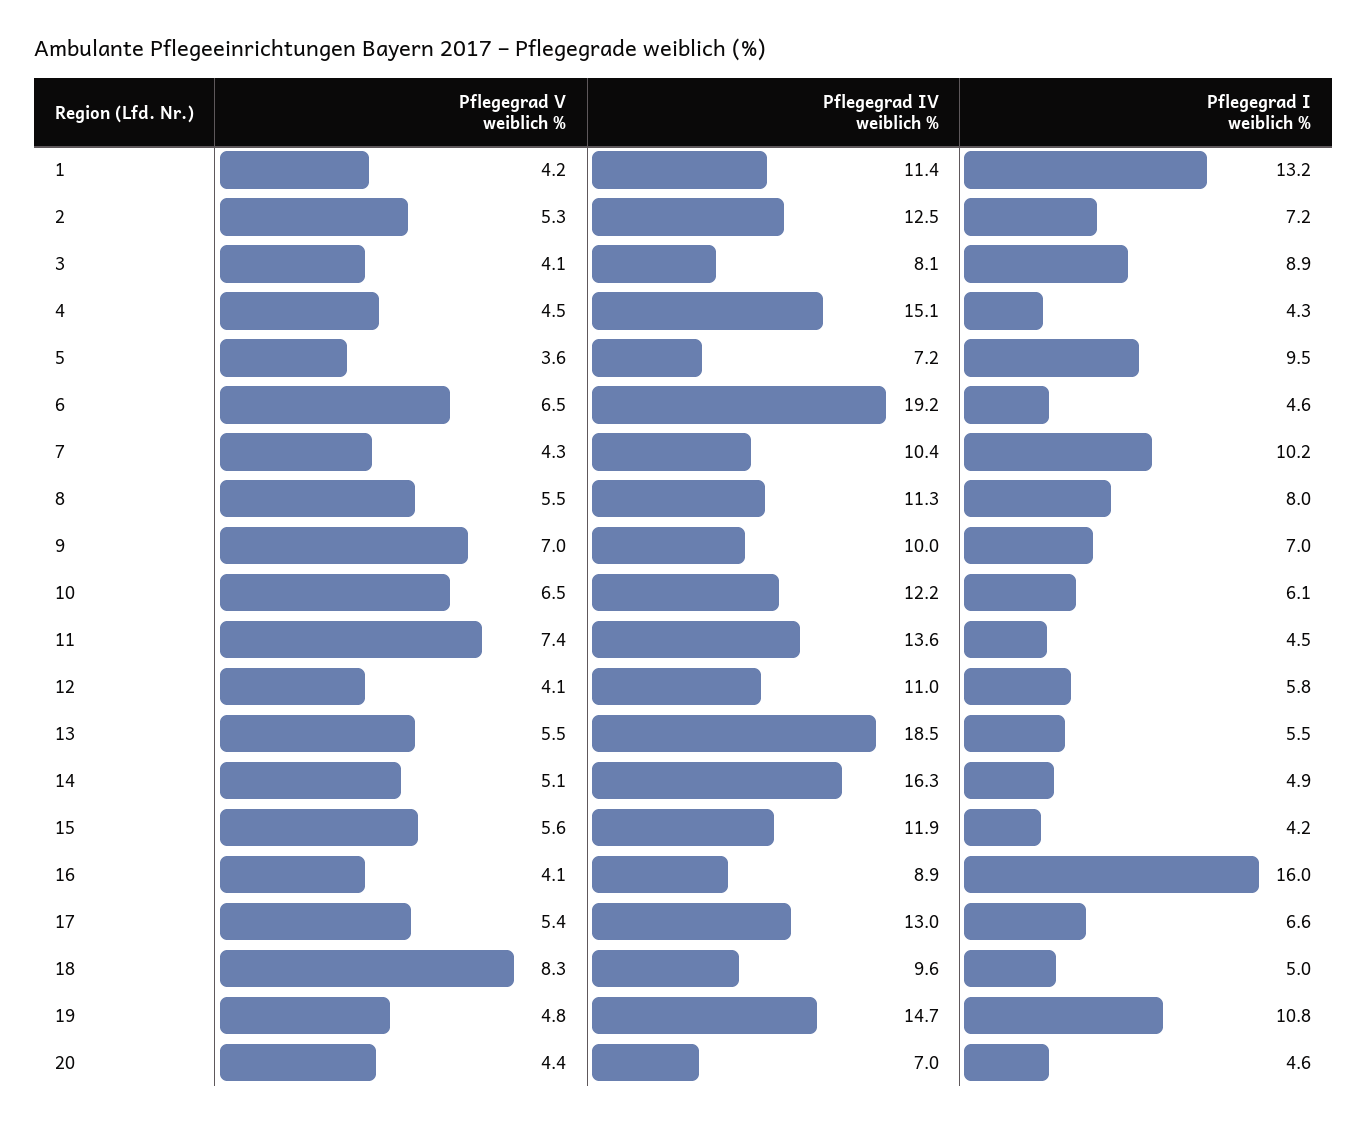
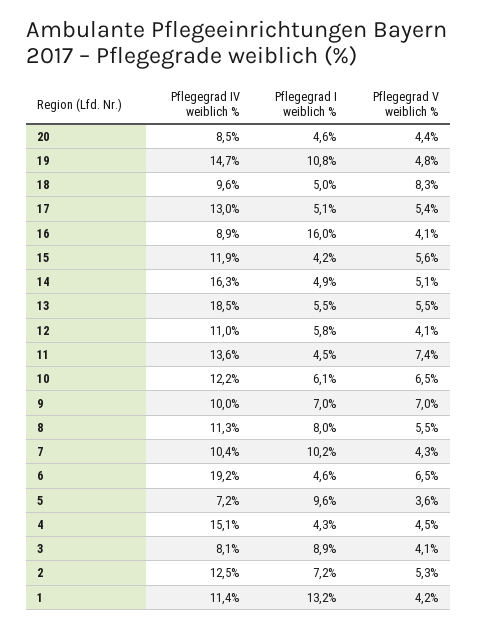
  {
    "Pflegegrad V weiblich %": {
      "1": 4.2,
      "2": 5.3,
      "3": 4.1,
      "4": 4.5,
      "5": 3.6,
      "6": 6.5,
      "7": 4.3,
      "8": 5.5,
      "9": 7,
      "10": 6.5,
      "11": 7.4,
      "12": 4.1,
      "13": 5.5,
      "14": 5.1,
      "15": 5.6,
      "16": 4.1,
      "17": 5.4,
      "18": 8.3,
      "19": 4.8,
      "20": 4.4
    },
    "Pflegegrad IV weiblich %": {
      "1": 11.4,
      "2": 12.5,
      "3": 8.1,
      "4": 15.1,
      "5": 7.2,
      "6": 19.2,
      "7": 10.4,
      "8": 11.3,
      "9": 10,
      "10": 12.2,
      "11": 13.6,
      "12": 11,
      "13": 18.5,
      "14": 16.3,
      "15": 11.9,
      "16": 8.9,
      "17": 13,
      "18": 9.6,
      "19": 14.7,
-     "20": 7
+     "20": 8.5
    },
    "Pflegegrad I weiblich %": {
      "1": 13.2,
      "2": 7.2,
      "3": 8.9,
      "4": 4.3,
-     "5": 9.5,
+     "5": 9.6,
      "6": 4.6,
      "7": 10.2,
      "8": 8,
      "9": 7,
      "10": 6.1,
      "11": 4.5,
      "12": 5.8,
      "13": 5.5,
      "14": 4.9,
      "15": 4.2,
      "16": 16,
-     "17": 6.6,
+     "17": 5.1,
      "18": 5,
      "19": 10.8,
      "20": 4.6
    }
  }

